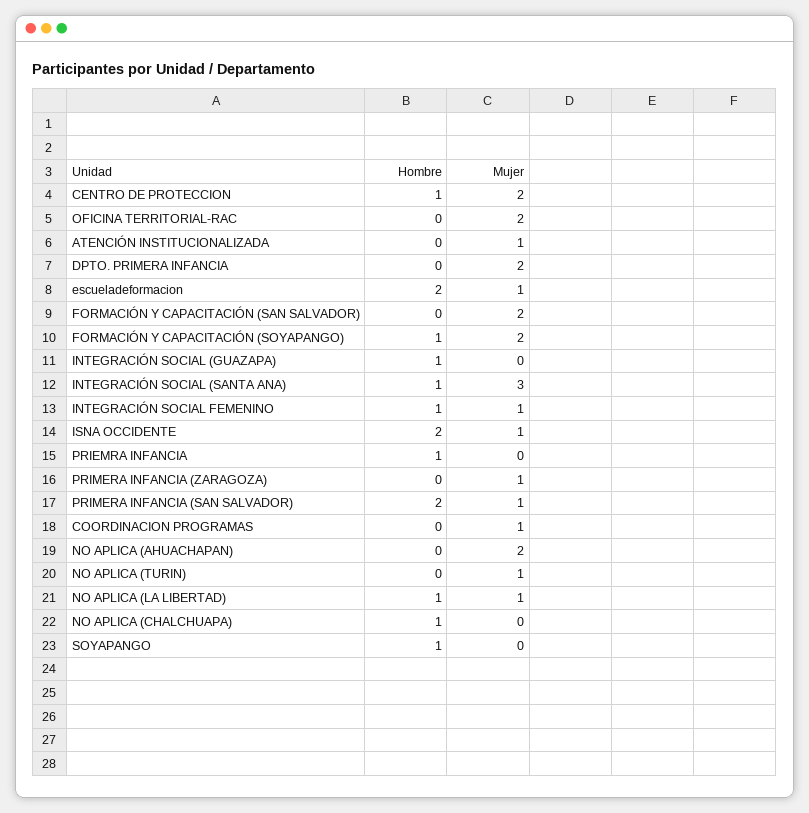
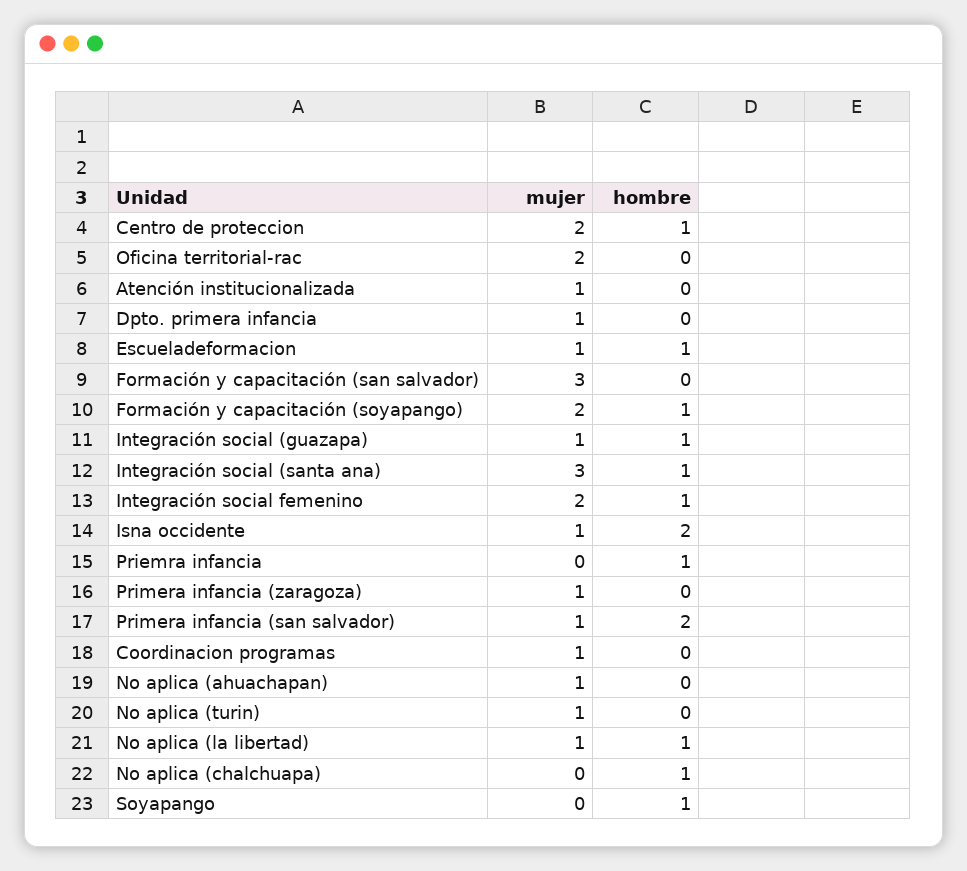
  {
    "Hombre": {
      "CENTRO DE PROTECCION": 1,
      "OFICINA TERRITORIAL-RAC": 0,
      "ATENCIÓN INSTITUCIONALIZADA": 0,
      "DPTO. PRIMERA INFANCIA": 0,
-     "escueladeformacion": 2,
+     "escueladeformacion": 1,
      "FORMACIÓN Y CAPACITACIÓN (SAN SALVADOR)": 0,
      "FORMACIÓN Y CAPACITACIÓN (SOYAPANGO)": 1,
      "INTEGRACIÓN SOCIAL (GUAZAPA)": 1,
      "INTEGRACIÓN SOCIAL (SANTA ANA)": 1,
      "INTEGRACIÓN SOCIAL FEMENINO": 1,
      "ISNA OCCIDENTE": 2,
      "PRIEMRA INFANCIA": 1,
      "PRIMERA INFANCIA (ZARAGOZA)": 0,
      "PRIMERA INFANCIA (SAN SALVADOR)": 2,
      "COORDINACION PROGRAMAS": 0,
      "NO APLICA (AHUACHAPAN)": 0,
      "NO APLICA (TURIN)": 0,
      "NO APLICA (LA LIBERTAD)": 1,
      "NO APLICA (CHALCHUAPA)": 1,
      "SOYAPANGO": 1
    },
    "Mujer": {
      "CENTRO DE PROTECCION": 2,
      "OFICINA TERRITORIAL-RAC": 2,
      "ATENCIÓN INSTITUCIONALIZADA": 1,
-     "DPTO. PRIMERA INFANCIA": 2,
+     "DPTO. PRIMERA INFANCIA": 1,
      "escueladeformacion": 1,
-     "FORMACIÓN Y CAPACITACIÓN (SAN SALVADOR)": 2,
+     "FORMACIÓN Y CAPACITACIÓN (SAN SALVADOR)": 3,
      "FORMACIÓN Y CAPACITACIÓN (SOYAPANGO)": 2,
-     "INTEGRACIÓN SOCIAL (GUAZAPA)": 0,
+     "INTEGRACIÓN SOCIAL (GUAZAPA)": 1,
      "INTEGRACIÓN SOCIAL (SANTA ANA)": 3,
-     "INTEGRACIÓN SOCIAL FEMENINO": 1,
+     "INTEGRACIÓN SOCIAL FEMENINO": 2,
      "ISNA OCCIDENTE": 1,
      "PRIEMRA INFANCIA": 0,
      "PRIMERA INFANCIA (ZARAGOZA)": 1,
      "PRIMERA INFANCIA (SAN SALVADOR)": 1,
      "COORDINACION PROGRAMAS": 1,
-     "NO APLICA (AHUACHAPAN)": 2,
+     "NO APLICA (AHUACHAPAN)": 1,
      "NO APLICA (TURIN)": 1,
      "NO APLICA (LA LIBERTAD)": 1,
      "NO APLICA (CHALCHUAPA)": 0,
      "SOYAPANGO": 0
    }
  }

